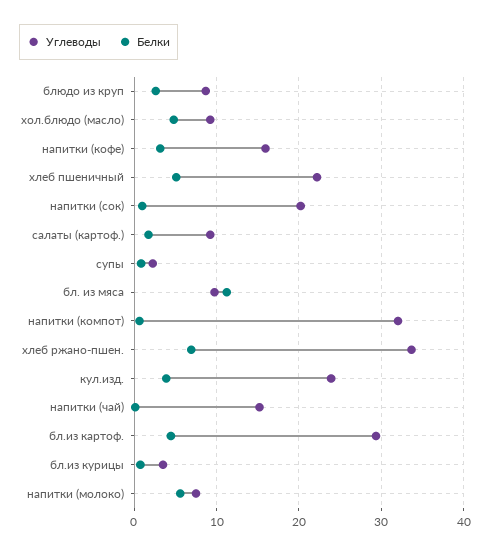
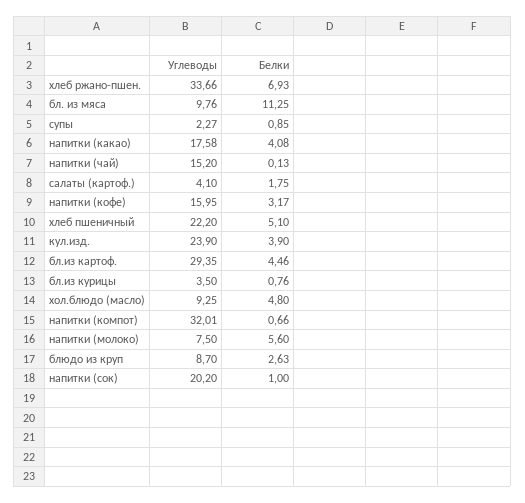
  {
    "Углеводы": {
      "блюдо из круп": 8.7,
      "хол.блюдо (масло)": 9.25,
      "напитки (кофе)": 15.95,
      "хлеб пшеничный": 22.2,
      "напитки (сок)": 20.2,
-     "салаты (картоф.)": 9,
+     "салаты (картоф.)": 4.1,
      "супы": 2.27,
      "бл. из мяса": 9.76,
      "напитки (компот)": 32.01,
      "хлеб ржано-пшен.": 33.66,
      "кул.изд.": 23.9,
      "напитки (чай)": 15.2,
      "бл.из картоф.": 29.35,
      "бл.из курицы": 3.5,
-     "напитки (молоко)": 7.5
+     "напитки (молоко)": 7.5,
+     "напитки (какао)": 17.58
    },
    "Белки": {
      "блюдо из круп": 2.63,
      "хол.блюдо (масло)": 4.8,
      "напитки (кофе)": 3.17,
      "хлеб пшеничный": 5.1,
      "напитки (сок)": 1,
      "салаты (картоф.)": 1.75,
      "супы": 0.85,
      "бл. из мяса": 11.25,
      "напитки (компот)": 0.66,
      "хлеб ржано-пшен.": 6.93,
      "кул.изд.": 3.9,
      "напитки (чай)": 0.13,
      "бл.из картоф.": 4.46,
      "бл.из курицы": 0.76,
-     "напитки (молоко)": 5.6
+     "напитки (молоко)": 5.6,
+     "напитки (какао)": 4.08
    }
  }

